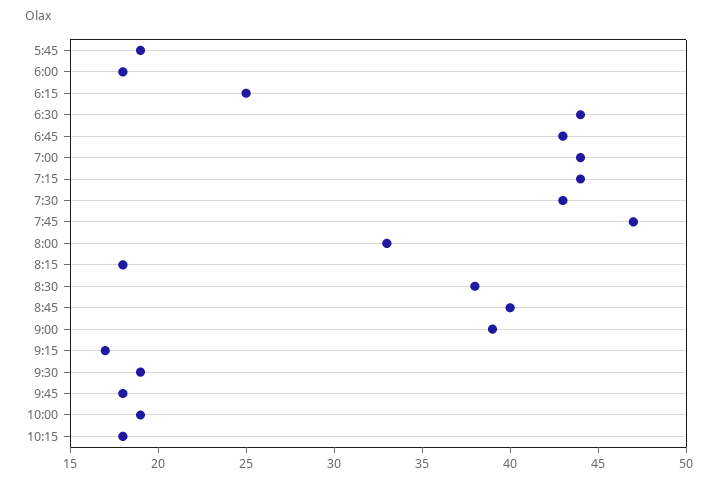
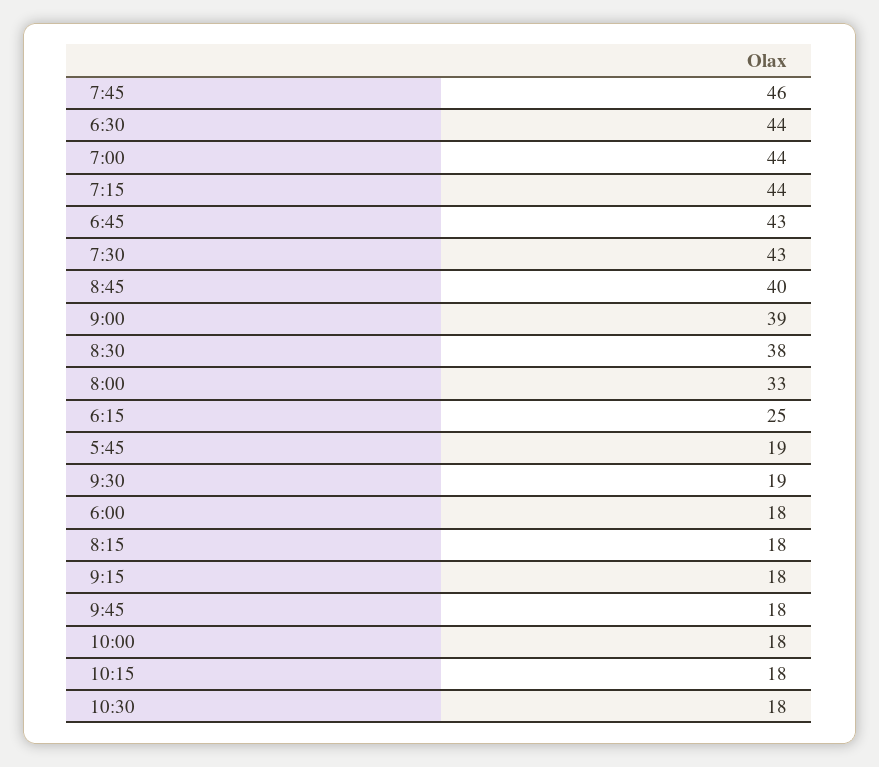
  {
    "5:45": 19,
    "6:00": 18,
    "6:15": 25,
    "6:30": 44,
    "6:45": 43,
    "7:00": 44,
    "7:15": 44,
    "7:30": 43,
-   "7:45": 47,
+   "7:45": 46,
    "8:00": 33,
    "8:15": 18,
    "8:30": 38,
    "8:45": 40,
    "9:00": 39,
-   "9:15": 17,
+   "9:15": 18,
    "9:30": 19,
    "9:45": 18,
-   "10:00": 19,
+   "10:00": 18,
-   "10:15": 18
+   "10:15": 18,
+   "10:30": 18
  }

